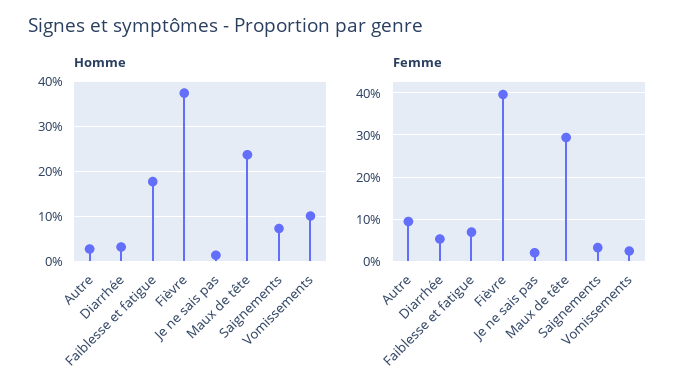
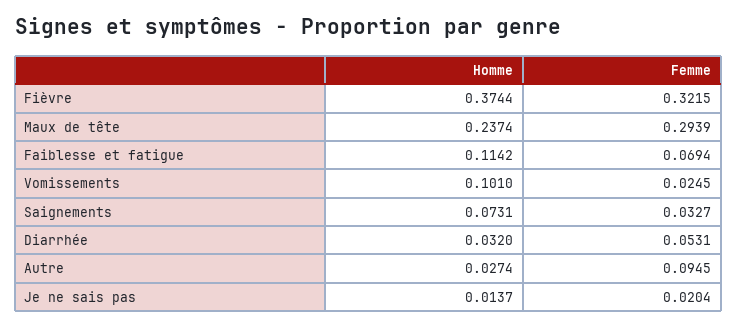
  {
    "Homme": {
      "Autre": 0.0274,
      "Diarrhée": 0.032,
-     "Faiblesse et fatigue": 0.18,
+     "Faiblesse et fatigue": 0.1142,
      "Fièvre": 0.3744,
      "Je ne sais pas": 0.0137,
      "Maux de tête": 0.2374,
      "Saignements": 0.0731,
      "Vomissements": 0.101
    },
    "Femme": {
      "Autre": 0.0945,
      "Diarrhée": 0.0531,
      "Faiblesse et fatigue": 0.0694,
-     "Fièvre": 0.4,
+     "Fièvre": 0.3215,
      "Je ne sais pas": 0.0204,
      "Maux de tête": 0.2939,
      "Saignements": 0.0327,
      "Vomissements": 0.0245
    }
  }

